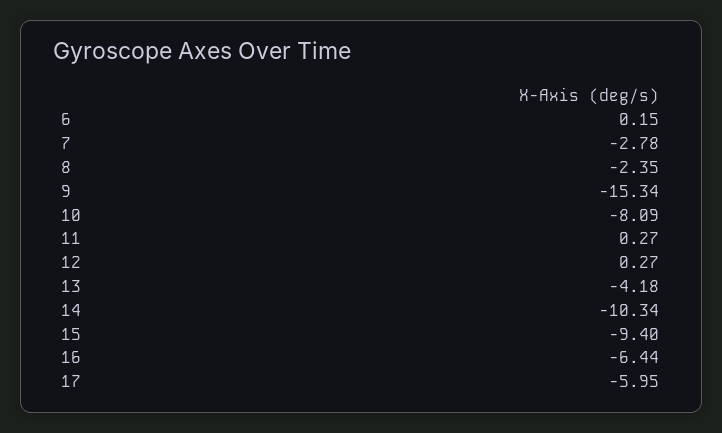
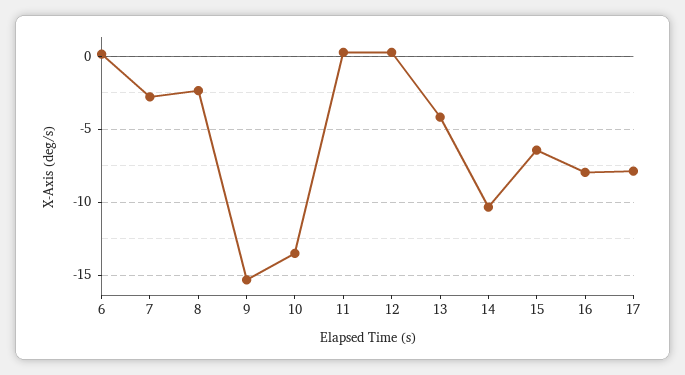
  {
    "6": 0.15,
    "7": -2.78,
    "8": -2.35,
    "9": -15.34,
-   "10": -8.09,
+   "10": -13.5,
    "11": 0.27,
    "12": 0.27,
    "13": -4.18,
    "14": -10.34,
-   "15": -9.4,
+   "15": -6.5,
-   "16": -6.44,
+   "16": -8,
-   "17": -5.95
+   "17": -8
  }

